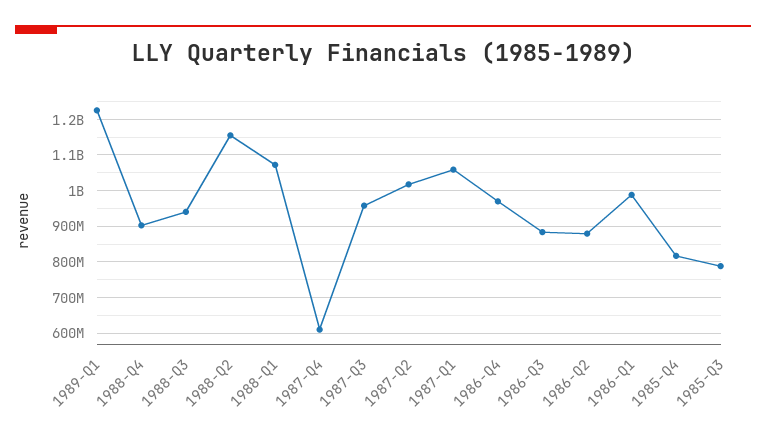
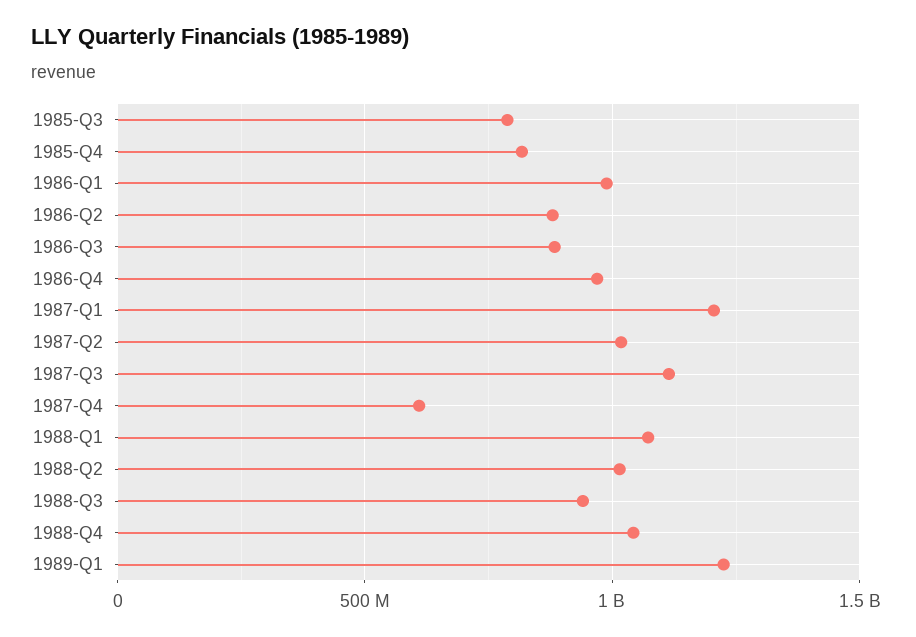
  {
    "1989-Q1": 1220000000,
-   "1988-Q4": 900000000,
+   "1988-Q4": 1050000000,
    "1988-Q3": 940000000,
-   "1988-Q2": 1160000000,
+   "1988-Q2": 1000000000,
    "1988-Q1": 1080000000,
    "1987-Q4": 600000000,
-   "1987-Q3": 960000000,
+   "1987-Q3": 1100000000,
    "1987-Q2": 1020000000,
-   "1987-Q1": 1060000000,
+   "1987-Q1": 1200000000,
    "1986-Q4": 960000000,
    "1986-Q3": 880000000,
    "1986-Q2": 880000000,
    "1986-Q1": 980000000,
    "1985-Q4": 820000000,
    "1985-Q3": 780000000
  }

